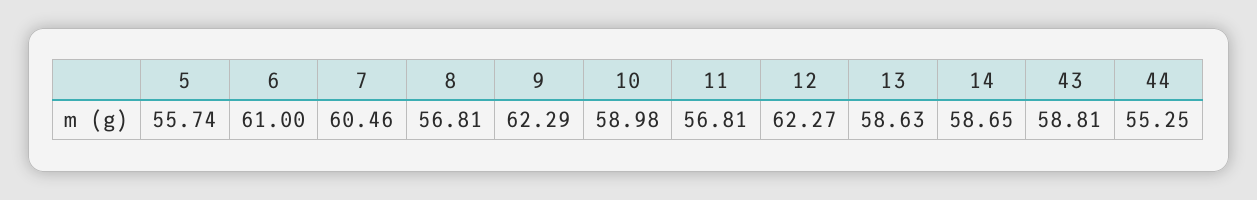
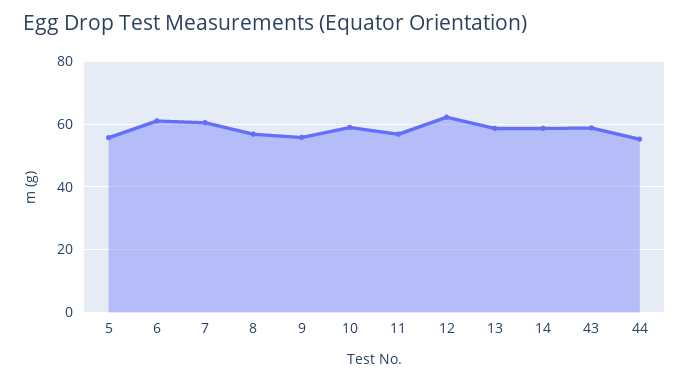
  {
    "5": 55.74,
    "6": 61,
    "7": 60.46,
    "8": 56.81,
-   "9": 62.29,
+   "9": 56,
    "10": 58.98,
    "11": 56.81,
    "12": 62.27,
    "13": 58.63,
    "14": 58.65,
    "43": 58.81,
    "44": 55.25
  }

